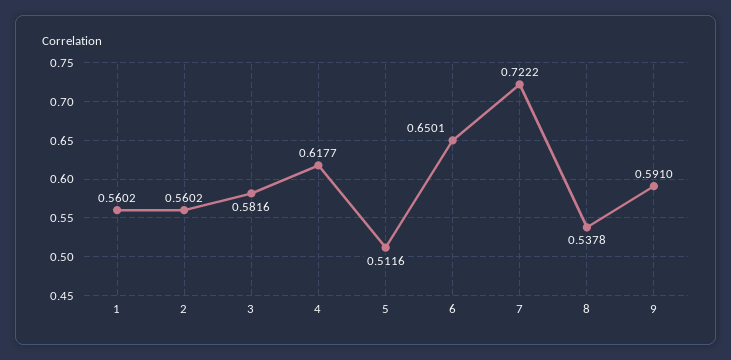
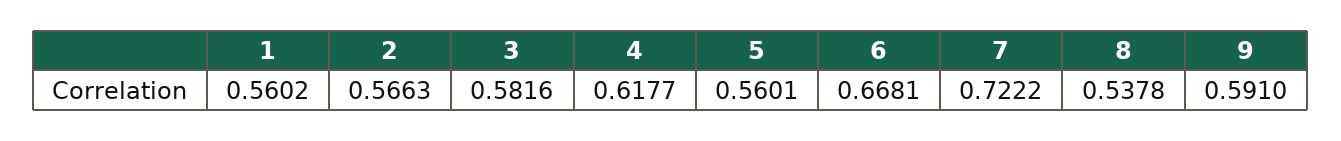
  {
    "1": 0.5602,
-   "2": 0.5602,
+   "2": 0.5663,
    "3": 0.5816,
    "4": 0.6177,
-   "5": 0.5116,
+   "5": 0.5601,
-   "6": 0.6501,
+   "6": 0.6681,
    "7": 0.7222,
    "8": 0.5378,
    "9": 0.591
  }

